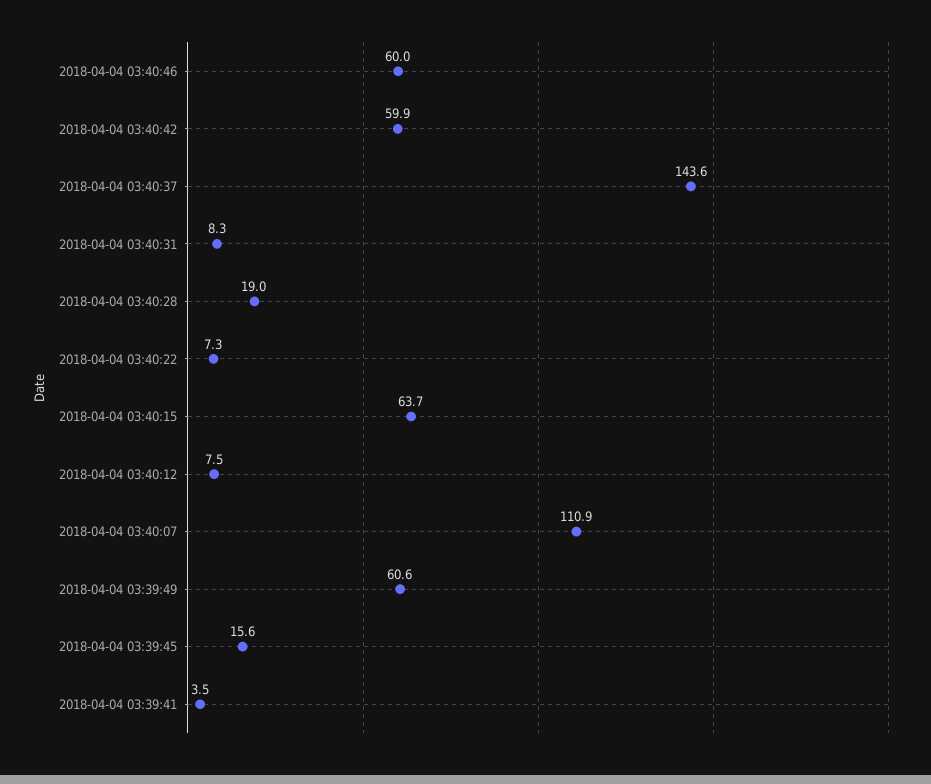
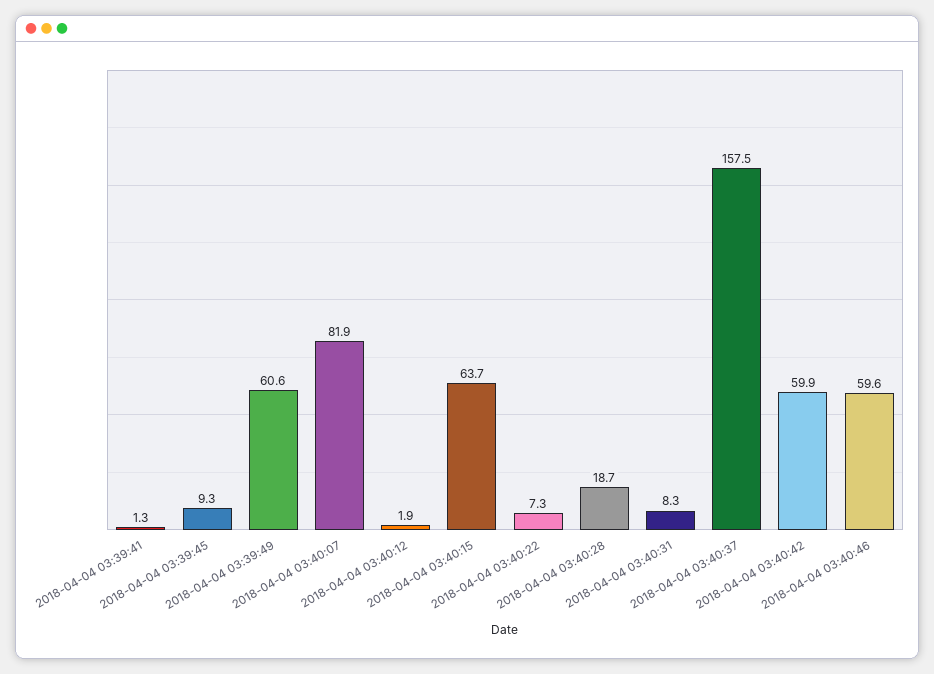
  {
-   "2018-04-04 03:40:46": 60,
+   "2018-04-04 03:40:46": 59.6,
    "2018-04-04 03:40:42": 59.9,
-   "2018-04-04 03:40:37": 143.6,
+   "2018-04-04 03:40:37": 157.5,
    "2018-04-04 03:40:31": 8.3,
-   "2018-04-04 03:40:28": 19,
+   "2018-04-04 03:40:28": 18.7,
    "2018-04-04 03:40:22": 7.3,
    "2018-04-04 03:40:15": 63.7,
-   "2018-04-04 03:40:12": 7.5,
+   "2018-04-04 03:40:12": 1.9,
-   "2018-04-04 03:40:07": 110.9,
+   "2018-04-04 03:40:07": 81.9,
    "2018-04-04 03:39:49": 60.6,
-   "2018-04-04 03:39:45": 15.6,
+   "2018-04-04 03:39:45": 9.3,
-   "2018-04-04 03:39:41": 3.5
+   "2018-04-04 03:39:41": 1.3
  }

